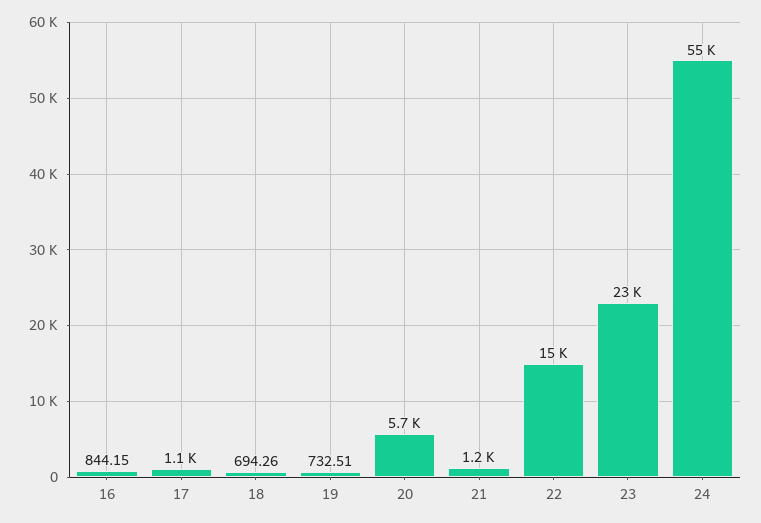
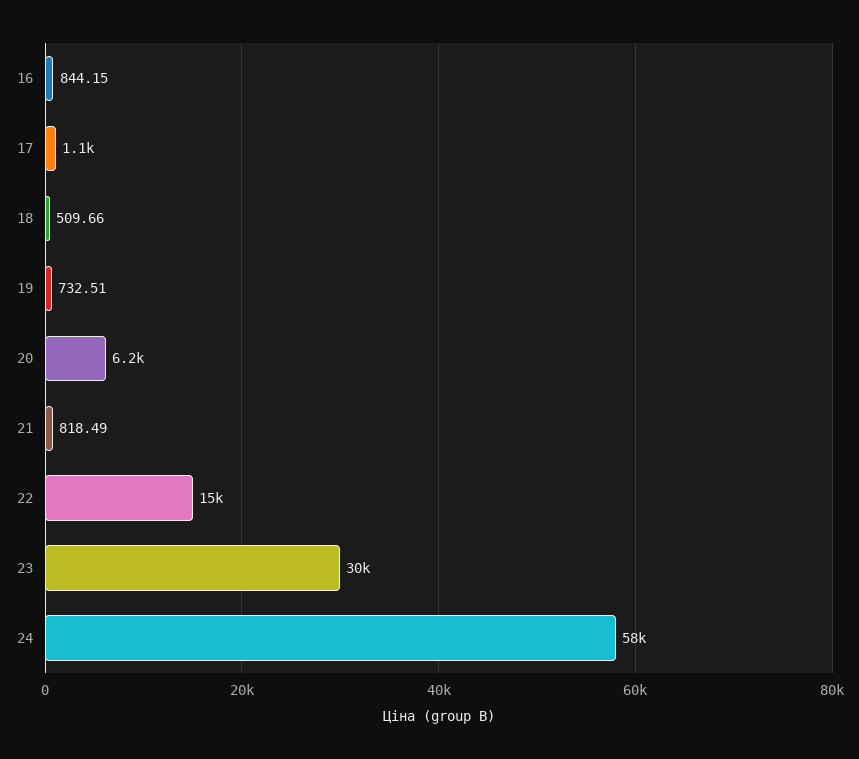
  {
    "16": 844.15,
    "17": 1100,
-   "18": 694.26,
+   "18": 509.66,
    "19": 732.51,
-   "20": 5700,
+   "20": 6200,
-   "21": 1200,
+   "21": 818.49,
    "22": 15000,
-   "23": 23000,
+   "23": 30000,
-   "24": 55000
+   "24": 58000
  }

